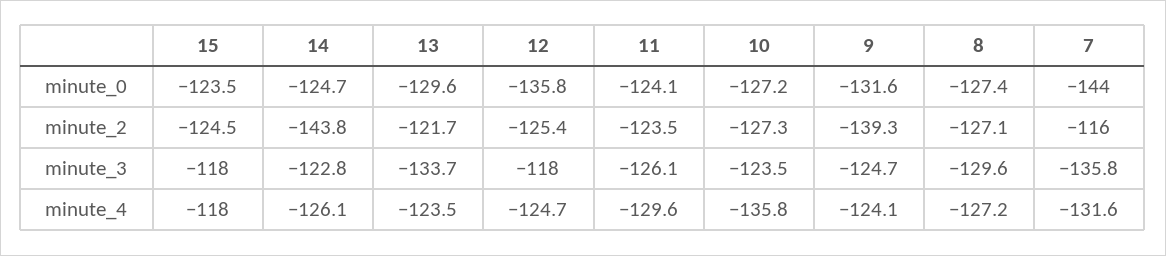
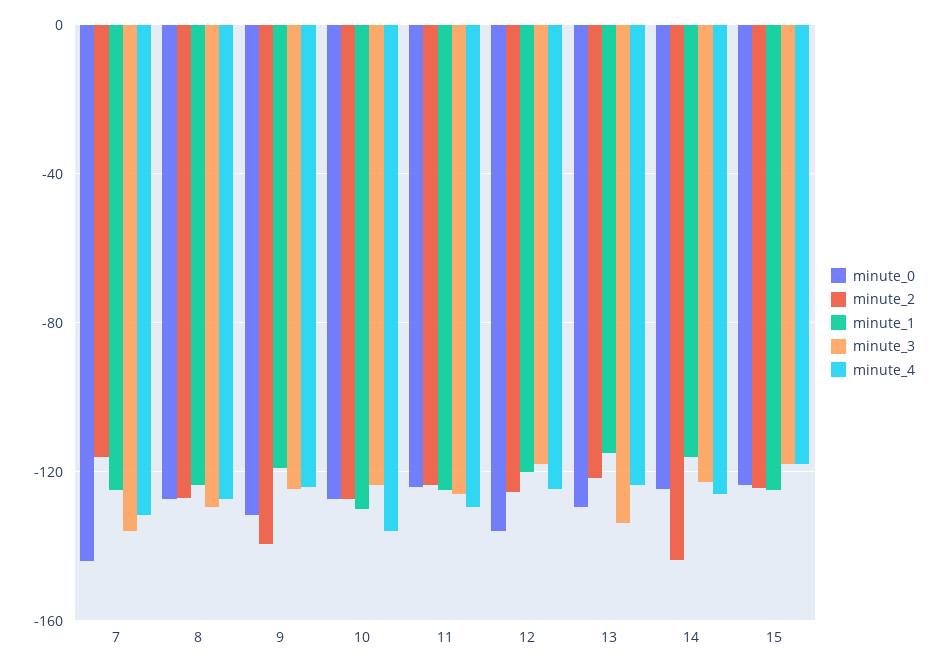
  {
    "minute_0": {
      "15": -123.5,
      "14": -124.7,
      "13": -129.6,
      "12": -135.8,
      "11": -124.1,
      "10": -127.2,
      "9": -131.6,
      "8": -127.4,
      "7": -144
    },
    "minute_2": {
      "15": -124.5,
      "14": -143.8,
      "13": -121.7,
      "12": -125.4,
      "11": -123.5,
      "10": -127.3,
      "9": -139.3,
      "8": -127.1,
      "7": -116
    },
    "minute_3": {
      "15": -118,
      "14": -122.8,
      "13": -133.7,
      "12": -118,
      "11": -126.1,
      "10": -123.5,
      "9": -124.7,
      "8": -129.6,
      "7": -135.8
    },
    "minute_4": {
      "15": -118,
      "14": -126.1,
      "13": -123.5,
      "12": -124.7,
      "11": -129.6,
      "10": -135.8,
      "9": -124.1,
      "8": -127.2,
      "7": -131.6
-   }
+   },
+   "minute_1": {
+     "7": -125,
+     "8": -125,
+     "9": -120,
+     "10": -130,
+     "11": -125,
+     "12": -120,
+     "13": -115,
+     "14": -115,
+     "15": -125
+   }
  }

